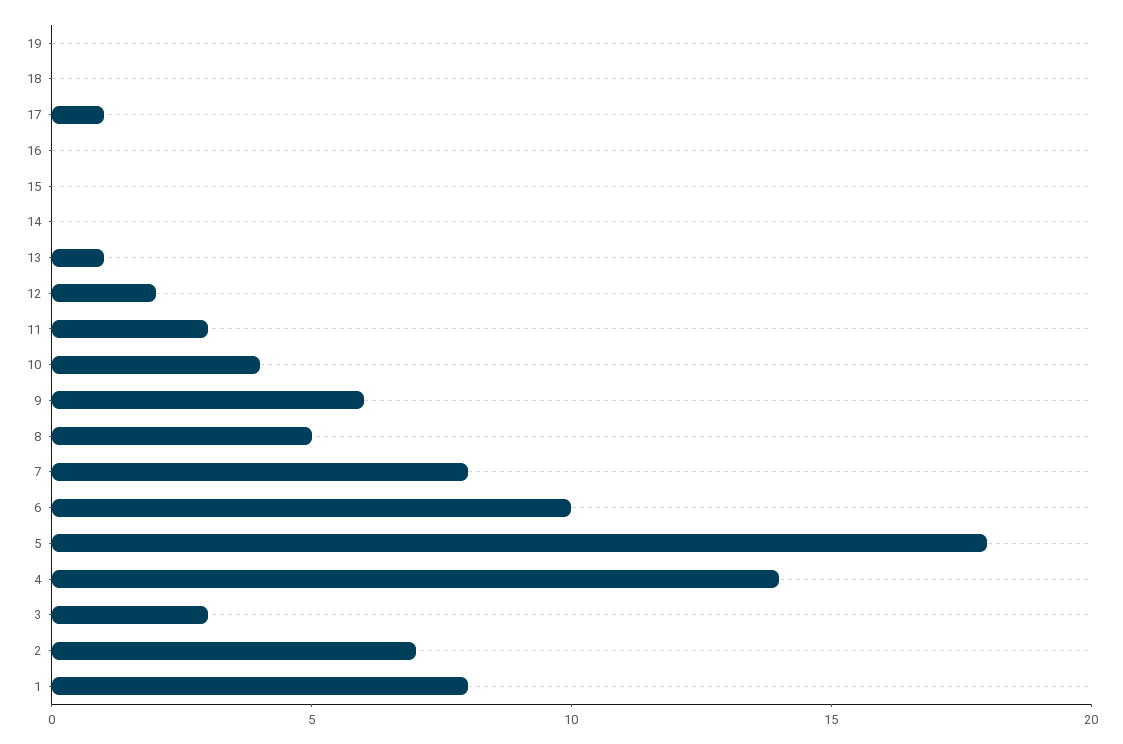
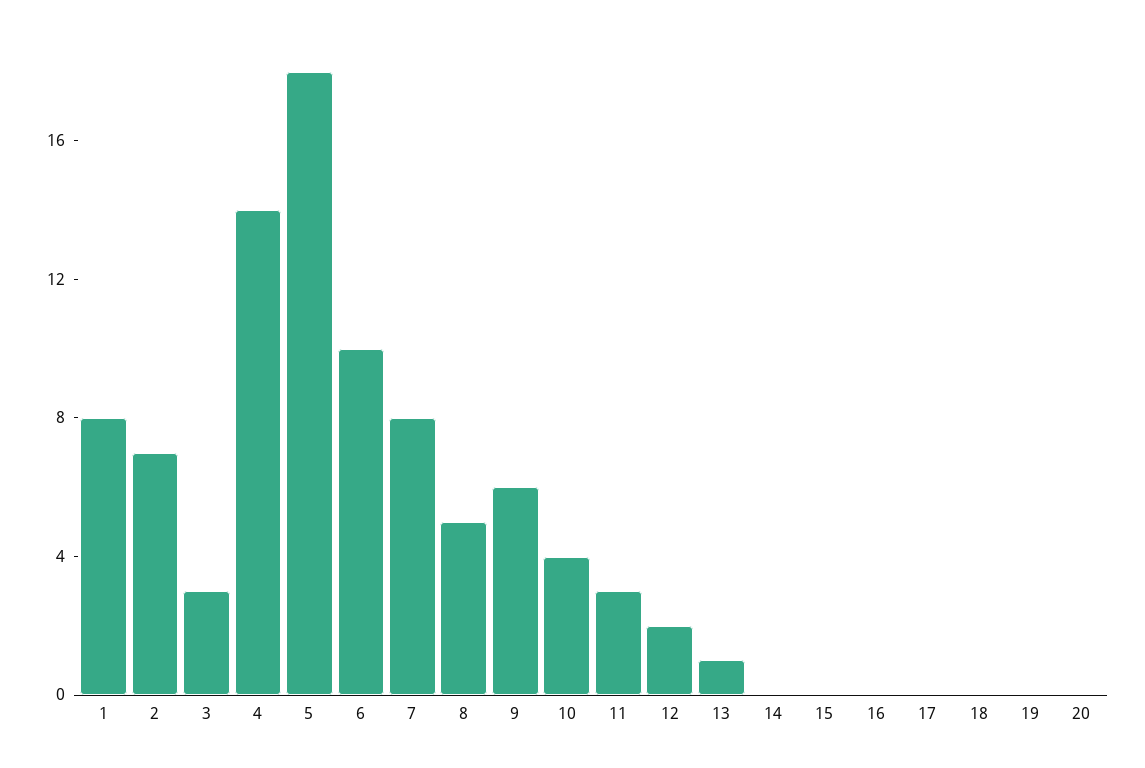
  {
    "19": 0,
    "18": 0,
-   "17": 1,
+   "17": 0,
    "16": 0,
    "15": 0,
    "14": 0,
    "13": 1,
    "12": 2,
    "11": 3,
    "10": 4,
    "9": 6,
    "8": 5,
    "7": 8,
    "6": 10,
    "5": 18,
    "4": 14,
    "3": 3,
    "2": 7,
-   "1": 8
+   "1": 8,
+   "20": 0
  }

